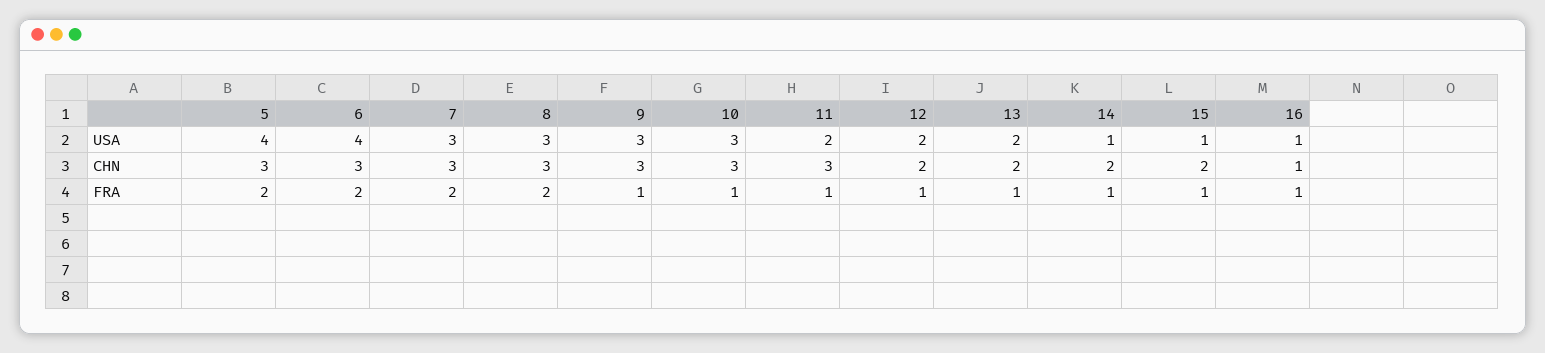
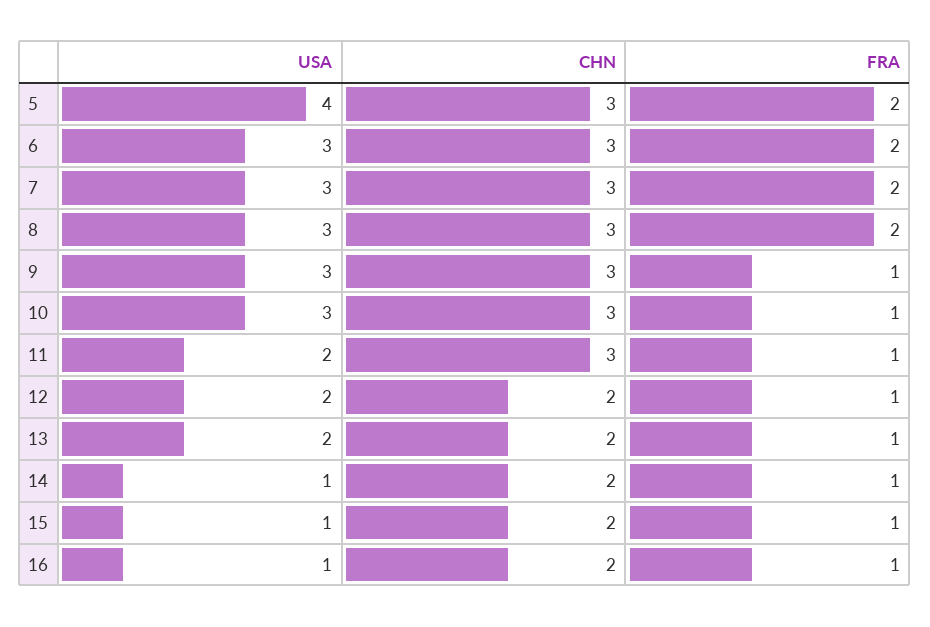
  {
    "5": {
      "USA": 4,
      "CHN": 3,
      "FRA": 2
    },
    "6": {
-     "USA": 4,
+     "USA": 3,
      "CHN": 3,
      "FRA": 2
    },
    "7": {
      "USA": 3,
      "CHN": 3,
      "FRA": 2
    },
    "8": {
      "USA": 3,
      "CHN": 3,
      "FRA": 2
    },
    "9": {
      "USA": 3,
      "CHN": 3,
      "FRA": 1
    },
    "10": {
      "USA": 3,
      "CHN": 3,
      "FRA": 1
    },
    "11": {
      "USA": 2,
      "CHN": 3,
      "FRA": 1
    },
    "12": {
      "USA": 2,
      "CHN": 2,
      "FRA": 1
    },
    "13": {
      "USA": 2,
      "CHN": 2,
      "FRA": 1
    },
    "14": {
      "USA": 1,
      "CHN": 2,
      "FRA": 1
    },
    "15": {
      "USA": 1,
      "CHN": 2,
      "FRA": 1
    },
    "16": {
      "USA": 1,
-     "CHN": 1,
+     "CHN": 2,
      "FRA": 1
    }
  }

